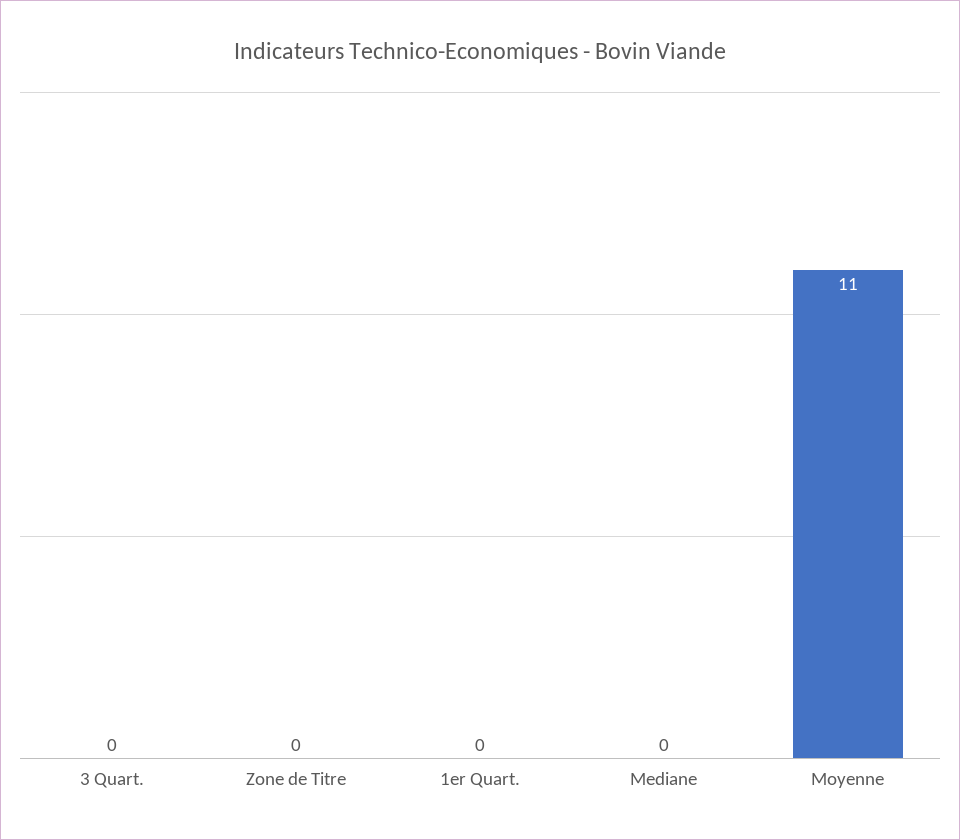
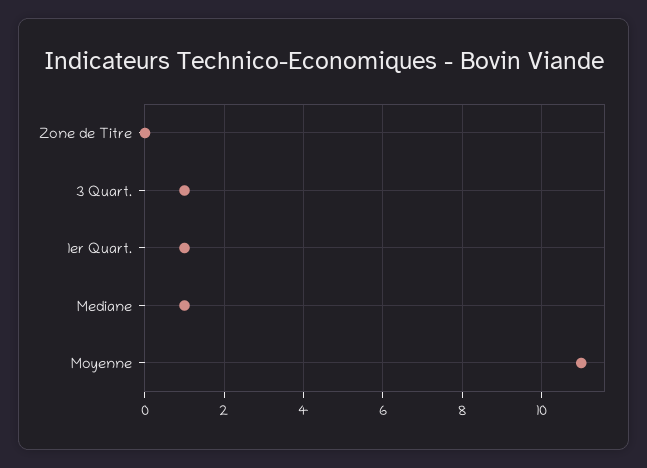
  {
-   "3 Quart.": 0,
+   "3 Quart.": 1,
    "Zone de Titre": 0,
-   "1er Quart.": 0,
+   "1er Quart.": 1,
-   "Mediane": 0,
+   "Mediane": 1,
    "Moyenne": 11
  }

